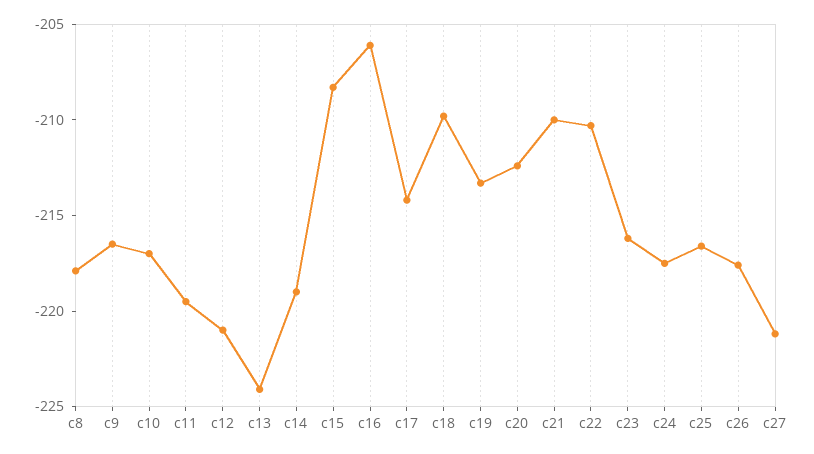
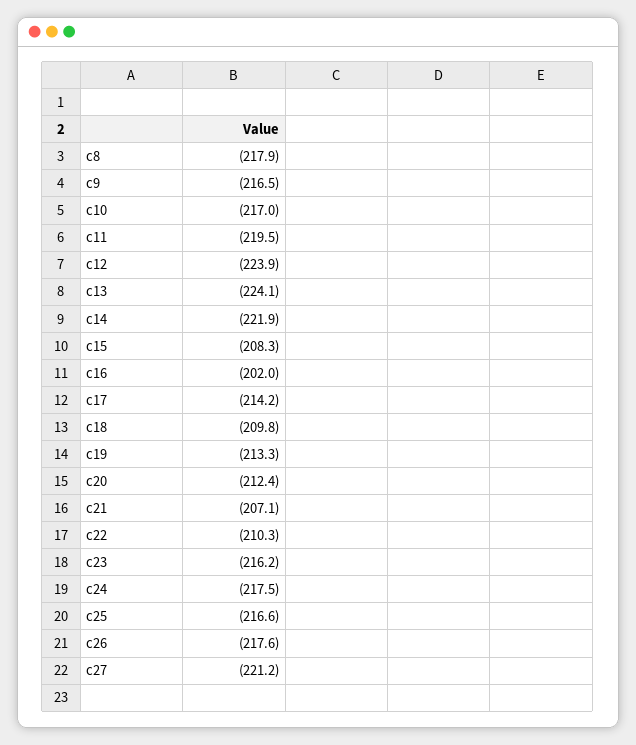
  {
    "c8": -217.9,
    "c9": -216.5,
    "c10": -217,
    "c11": -219.5,
-   "c12": -221,
+   "c12": -223.9,
    "c13": -224.1,
-   "c14": -219,
+   "c14": -221.9,
    "c15": -208.3,
-   "c16": -206,
+   "c16": -202,
    "c17": -214.2,
    "c18": -209.8,
    "c19": -213.3,
    "c20": -212.4,
-   "c21": -210,
+   "c21": -207.1,
    "c22": -210.3,
    "c23": -216.2,
    "c24": -217.5,
    "c25": -216.6,
    "c26": -217.6,
    "c27": -221.2
  }

